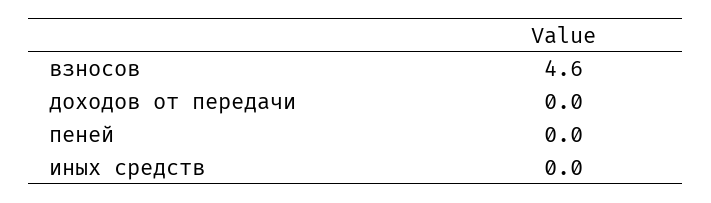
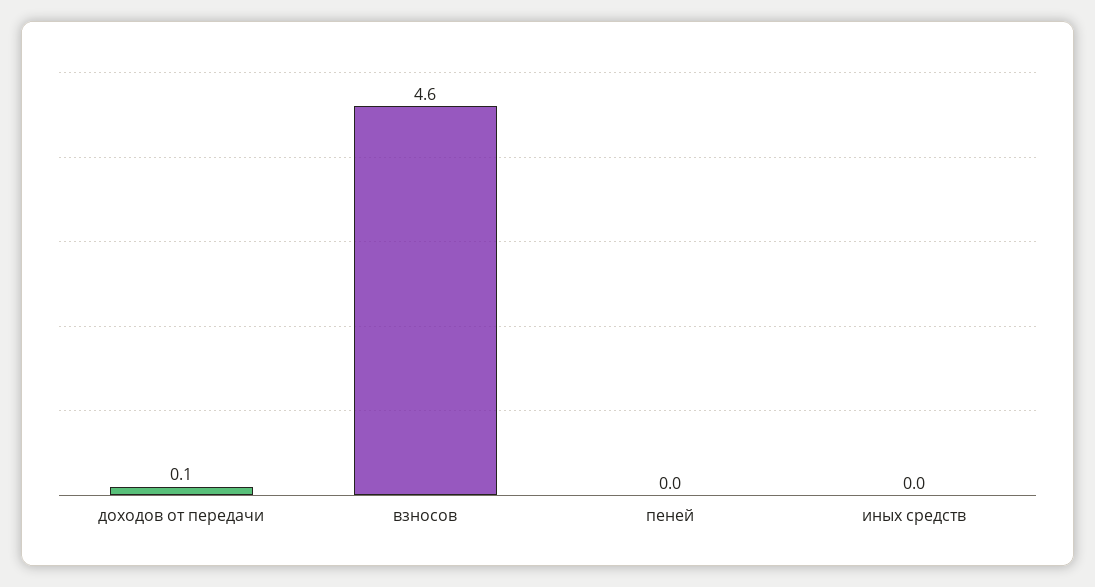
  {
    "взносов": 4.6,
-   "доходов от передачи": 0,
+   "доходов от передачи": 0.1,
    "пеней": 0,
    "иных средств": 0
  }

